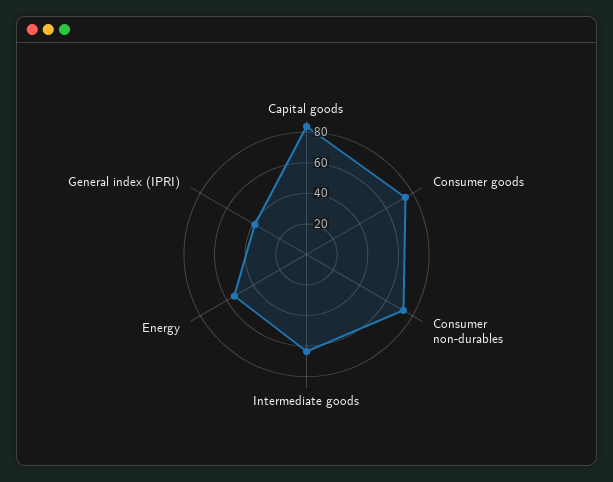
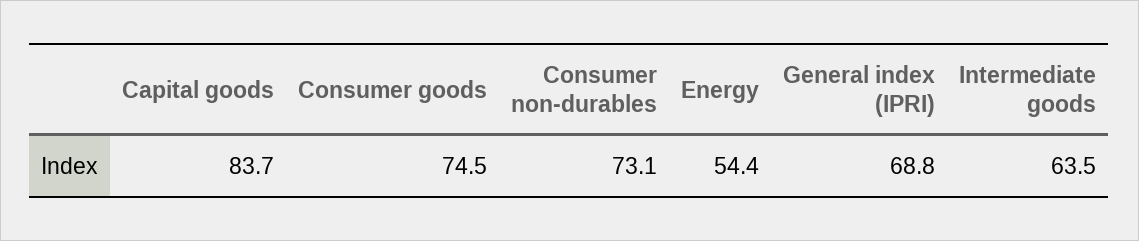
  {
    "Capital goods": 83.7,
    "Consumer goods": 74.5,
    "Consumer non-durables": 73.1,
    "Intermediate goods": 63.5,
    "Energy": 54.4,
-   "General index (IPRI)": 40
+   "General index (IPRI)": 68.8
  }

